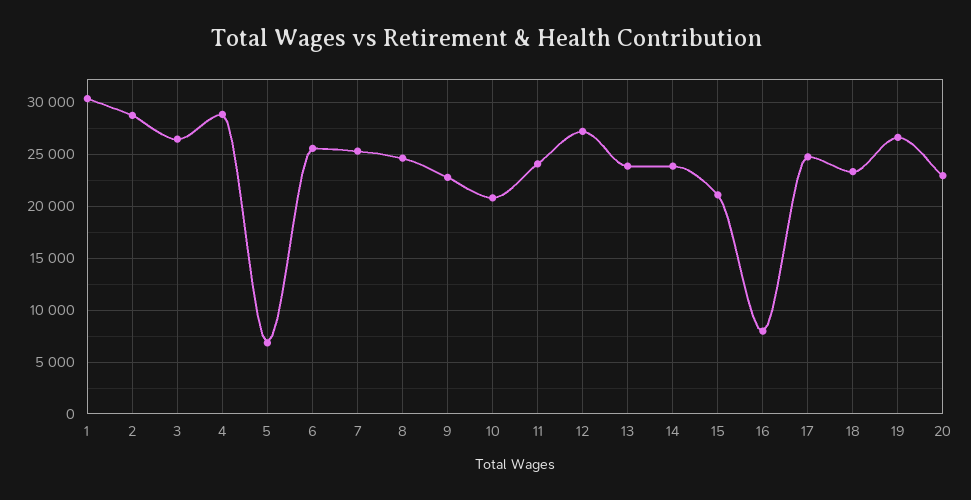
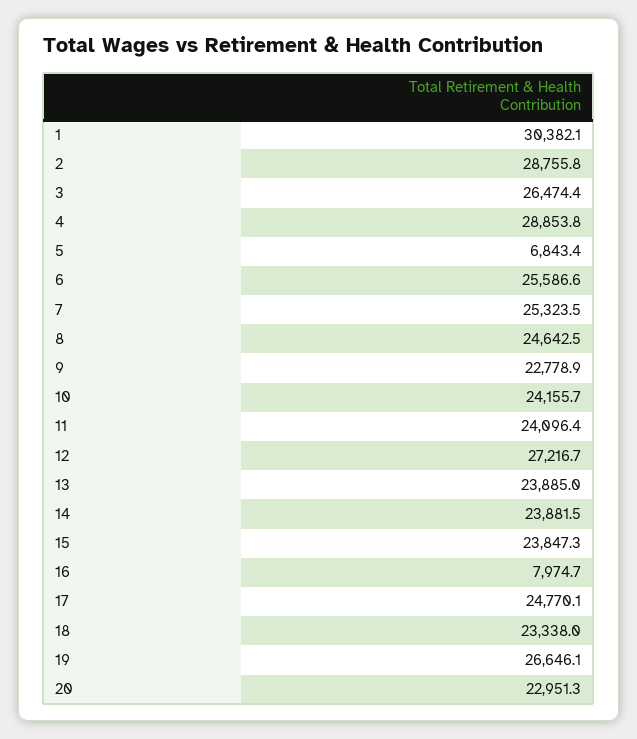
  {
    "1": 30382.1,
    "2": 28755.8,
    "3": 26474.4,
    "4": 28853.8,
    "5": 6843.4,
    "6": 25586.6,
    "7": 25323.5,
    "8": 24642.5,
    "9": 22778.9,
-   "10": 21000,
+   "10": 24155.7,
    "11": 24096.4,
    "12": 27216.7,
    "13": 23885,
    "14": 23881.5,
-   "15": 21000,
+   "15": 23847.3,
    "16": 7974.7,
    "17": 24770.1,
    "18": 23338,
    "19": 26646.1,
    "20": 22951.3
  }

